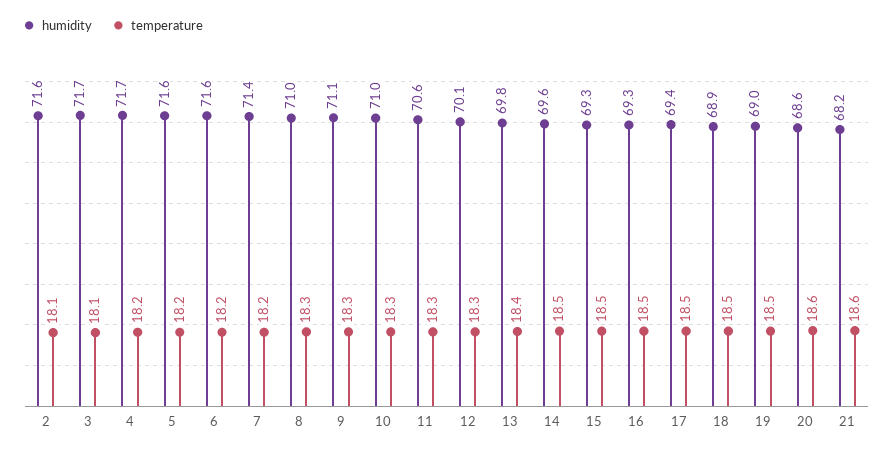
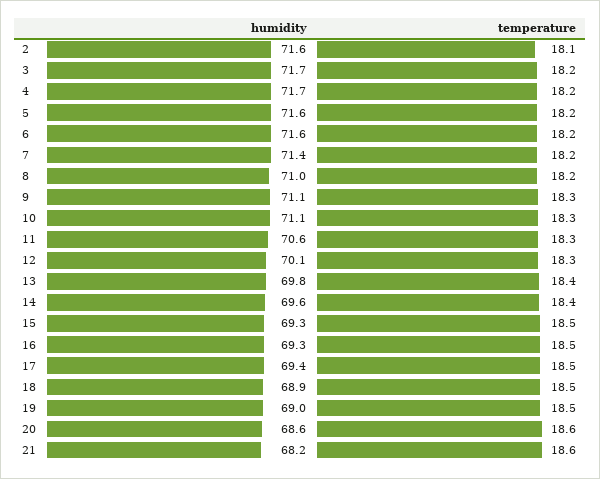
  {
    "humidity": {
      "2": 71.6,
      "3": 71.7,
      "4": 71.7,
      "5": 71.6,
      "6": 71.6,
      "7": 71.4,
      "8": 71,
      "9": 71.1,
-     "10": 71,
+     "10": 71.1,
      "11": 70.6,
      "12": 70.1,
      "13": 69.8,
      "14": 69.6,
      "15": 69.3,
      "16": 69.3,
      "17": 69.4,
      "18": 68.9,
      "19": 69,
      "20": 68.6,
      "21": 68.2
    },
    "temperature": {
      "2": 18.1,
-     "3": 18.1,
+     "3": 18.2,
      "4": 18.2,
      "5": 18.2,
      "6": 18.2,
      "7": 18.2,
-     "8": 18.3,
+     "8": 18.2,
      "9": 18.3,
      "10": 18.3,
      "11": 18.3,
      "12": 18.3,
      "13": 18.4,
-     "14": 18.5,
+     "14": 18.4,
      "15": 18.5,
      "16": 18.5,
      "17": 18.5,
      "18": 18.5,
      "19": 18.5,
      "20": 18.6,
      "21": 18.6
    }
  }

